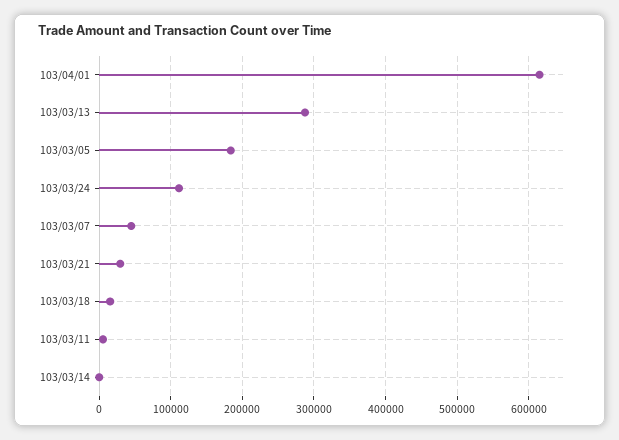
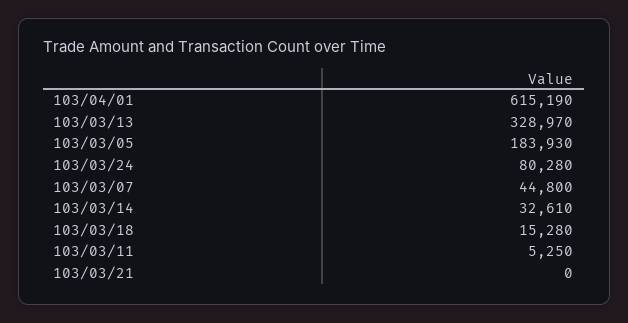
  {
    "103/04/01": 615190,
-   "103/03/13": 290000,
+   "103/03/13": 328970,
    "103/03/05": 183930,
-   "103/03/24": 110000,
+   "103/03/24": 80280,
    "103/03/07": 44800,
-   "103/03/21": 30000,
+   "103/03/21": 0,
    "103/03/18": 15280,
    "103/03/11": 5250,
-   "103/03/14": 0
+   "103/03/14": 32610
  }

